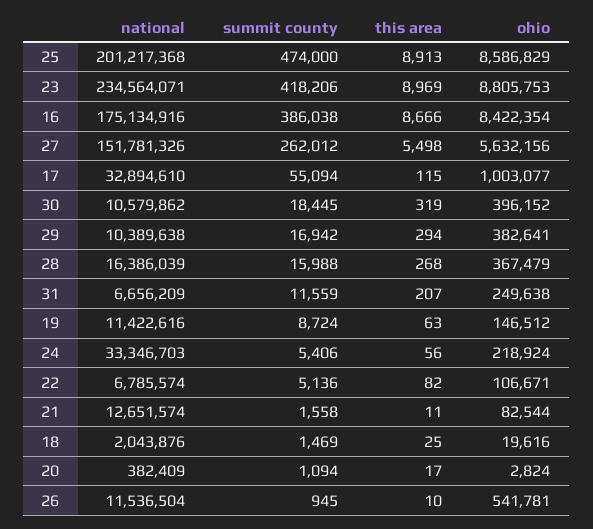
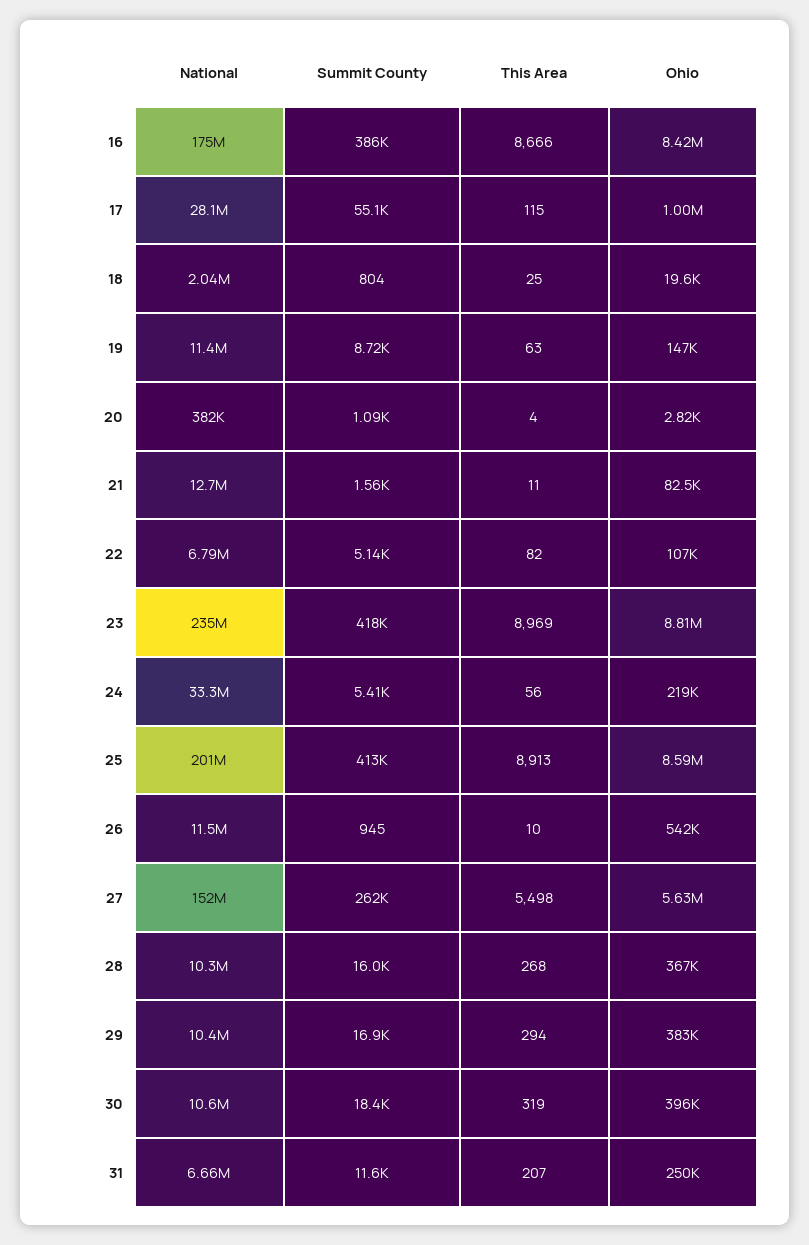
  {
    "national": {
      "25": 201217368,
      "23": 234564071,
      "16": 175134916,
      "27": 151781326,
-     "17": 32894610,
+     "17": 28100000,
      "30": 10579862,
      "29": 10389638,
-     "28": 16386039,
+     "28": 10300000,
      "31": 6656209,
      "19": 11422616,
      "24": 33346703,
      "22": 6785574,
      "21": 12651574,
      "18": 2043876,
      "20": 382409,
      "26": 11536504
    },
    "summit county": {
-     "25": 474000,
+     "25": 413000,
      "23": 418206,
      "16": 386038,
      "27": 262012,
      "17": 55094,
      "30": 18445,
      "29": 16942,
      "28": 15988,
      "31": 11559,
      "19": 8724,
      "24": 5406,
      "22": 5136,
      "21": 1558,
-     "18": 1469,
+     "18": 804,
      "20": 1094,
      "26": 945
    },
    "this area": {
      "25": 8913,
      "23": 8969,
      "16": 8666,
      "27": 5498,
      "17": 115,
      "30": 319,
      "29": 294,
      "28": 268,
      "31": 207,
      "19": 63,
      "24": 56,
      "22": 82,
      "21": 11,
      "18": 25,
-     "20": 17,
+     "20": 4,
      "26": 10
    },
    "ohio": {
      "25": 8586829,
      "23": 8805753,
      "16": 8422354,
      "27": 5632156,
      "17": 1003077,
      "30": 396152,
      "29": 382641,
      "28": 367479,
      "31": 249638,
      "19": 146512,
      "24": 218924,
      "22": 106671,
      "21": 82544,
      "18": 19616,
      "20": 2824,
      "26": 541781
    }
  }

